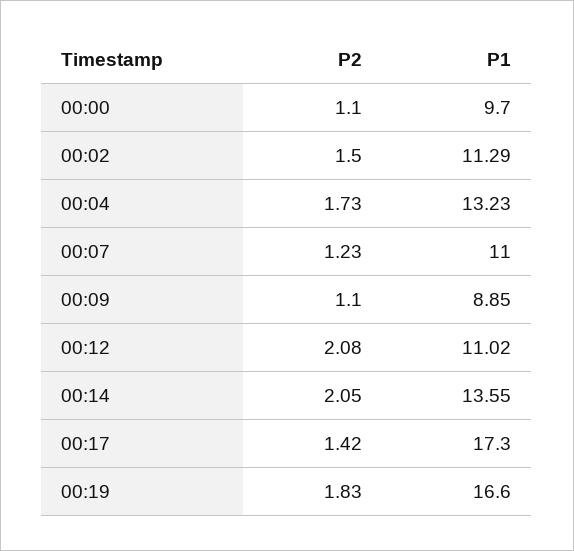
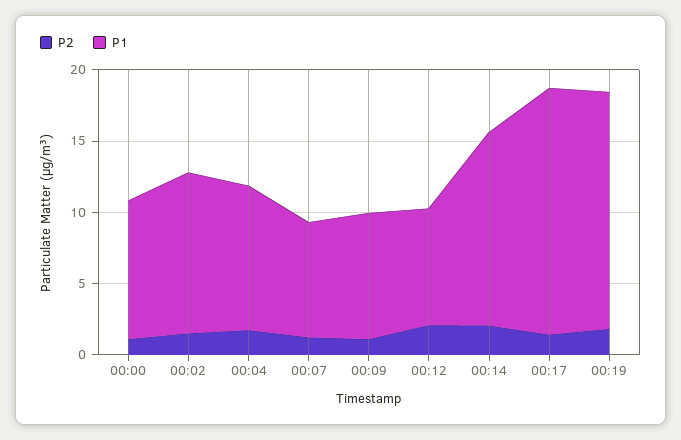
  {
    "P2": {
      "00:00": 1.1,
      "00:02": 1.5,
      "00:04": 1.73,
      "00:07": 1.23,
      "00:09": 1.1,
      "00:12": 2.08,
      "00:14": 2.05,
      "00:17": 1.42,
      "00:19": 1.83
    },
    "P1": {
      "00:00": 9.7,
      "00:02": 11.29,
-     "00:04": 13.23,
+     "00:04": 10,
-     "00:07": 11,
+     "00:07": 8,
      "00:09": 8.85,
-     "00:12": 11.02,
+     "00:12": 8,
      "00:14": 13.55,
      "00:17": 17.3,
      "00:19": 16.6
    }
  }

